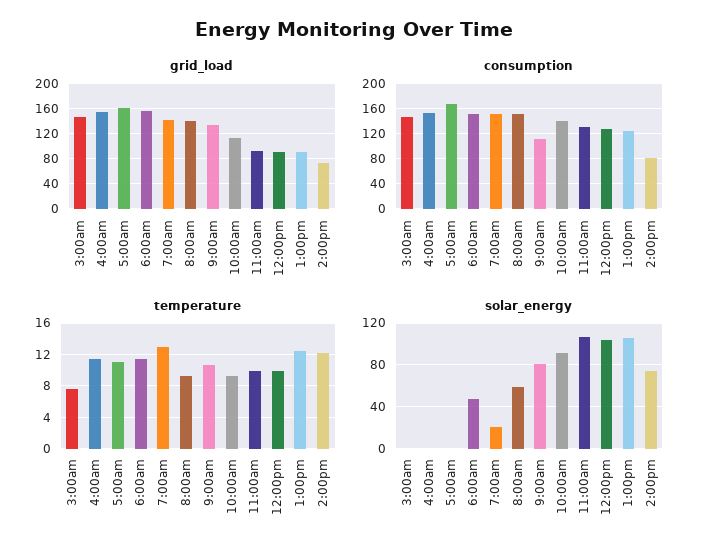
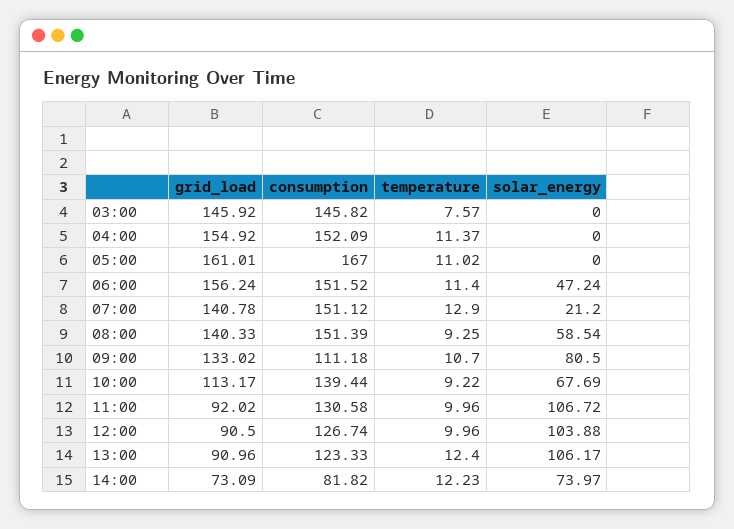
  {
    "grid_load": {
      "3:00am": 145.92,
      "4:00am": 154.92,
      "5:00am": 161.01,
      "6:00am": 156.24,
      "7:00am": 140.78,
      "8:00am": 140.33,
      "9:00am": 133.02,
      "10:00am": 113.17,
      "11:00am": 92.02,
      "12:00pm": 90.5,
      "1:00pm": 90.96,
      "2:00pm": 73.09
    },
    "consumption": {
      "3:00am": 145.82,
      "4:00am": 152.09,
      "5:00am": 167,
      "6:00am": 151.52,
      "7:00am": 151.12,
      "8:00am": 151.39,
      "9:00am": 111.18,
      "10:00am": 139.44,
      "11:00am": 130.58,
      "12:00pm": 126.74,
      "1:00pm": 123.33,
      "2:00pm": 81.82
    },
    "temperature": {
      "3:00am": 7.57,
      "4:00am": 11.37,
      "5:00am": 11.02,
      "6:00am": 11.4,
      "7:00am": 12.9,
      "8:00am": 9.25,
      "9:00am": 10.7,
      "10:00am": 9.22,
      "11:00am": 9.96,
      "12:00pm": 9.96,
      "1:00pm": 12.4,
      "2:00pm": 12.23
    },
    "solar_energy": {
      "3:00am": 0,
      "4:00am": 0,
      "5:00am": 0,
      "6:00am": 47.24,
      "7:00am": 21.2,
      "8:00am": 58.54,
      "9:00am": 80.5,
-     "10:00am": 90,
+     "10:00am": 67.69,
      "11:00am": 106.72,
      "12:00pm": 103.88,
      "1:00pm": 106.17,
      "2:00pm": 73.97
    }
  }

